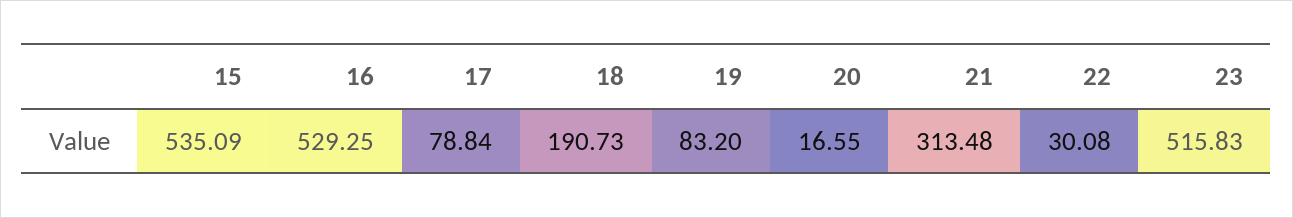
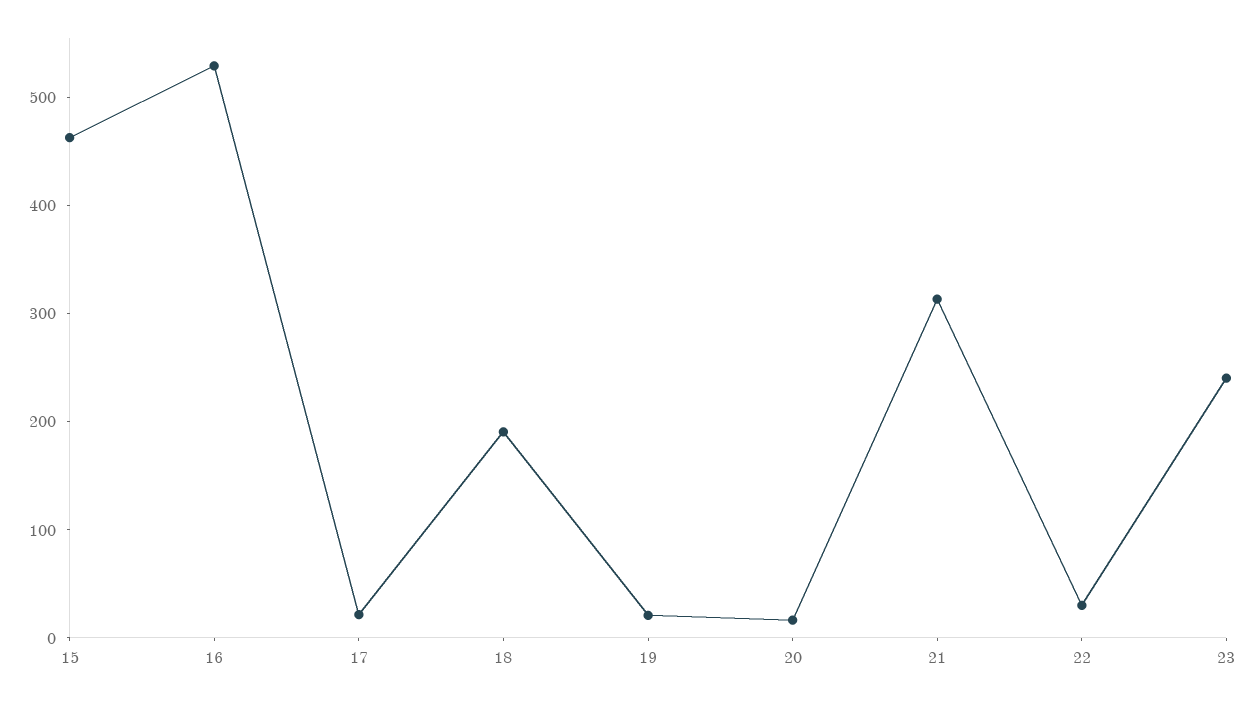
  {
-   "15": 535.09,
+   "15": 460,
    "16": 529.25,
-   "17": 78.84,
+   "17": 20,
    "18": 190.73,
-   "19": 83.2,
+   "19": 20,
    "20": 16.55,
    "21": 313.48,
    "22": 30.08,
-   "23": 515.83
+   "23": 240
  }

